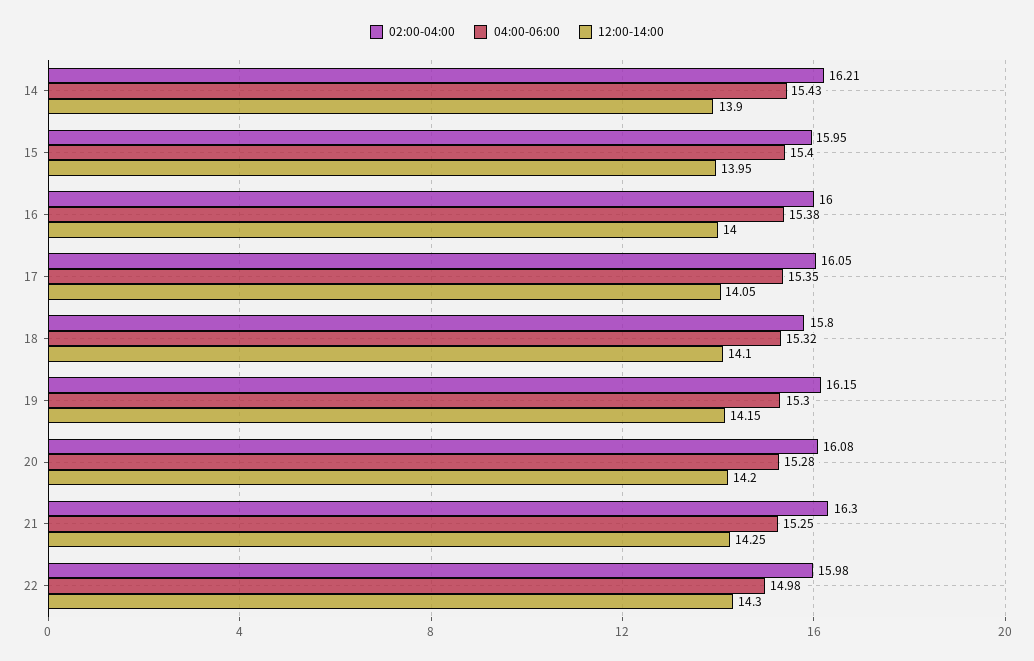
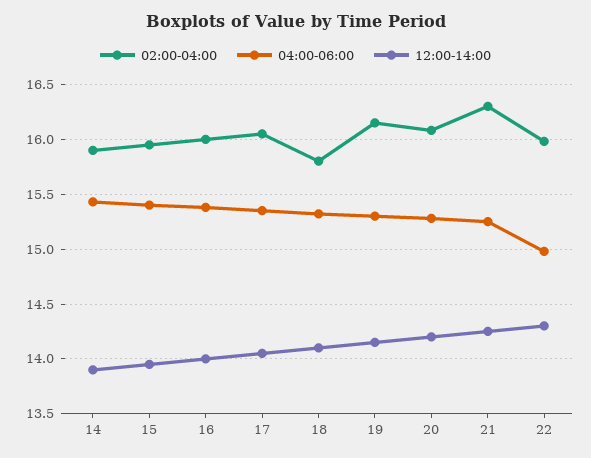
  {
    "02:00-04:00": {
-     "14": 16.21,
+     "14": 15.9,
      "15": 15.95,
      "16": 16,
      "17": 16.05,
      "18": 15.8,
      "19": 16.15,
      "20": 16.08,
      "21": 16.3,
      "22": 15.98
    },
    "04:00-06:00": {
      "14": 15.43,
      "15": 15.4,
      "16": 15.38,
      "17": 15.35,
      "18": 15.32,
      "19": 15.3,
      "20": 15.28,
      "21": 15.25,
      "22": 14.98
    },
    "12:00-14:00": {
      "14": 13.9,
      "15": 13.95,
      "16": 14,
      "17": 14.05,
      "18": 14.1,
      "19": 14.15,
      "20": 14.2,
      "21": 14.25,
      "22": 14.3
    }
  }

